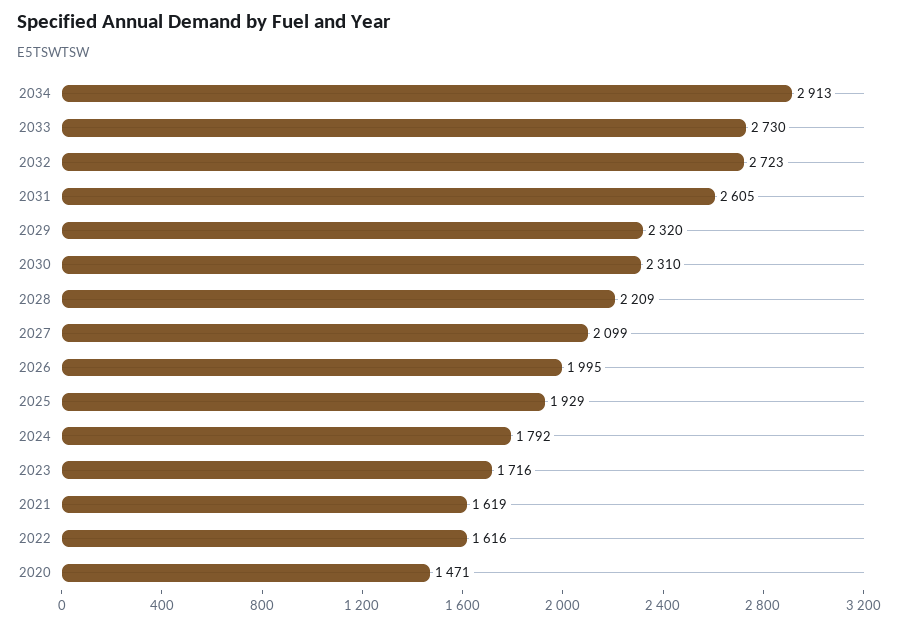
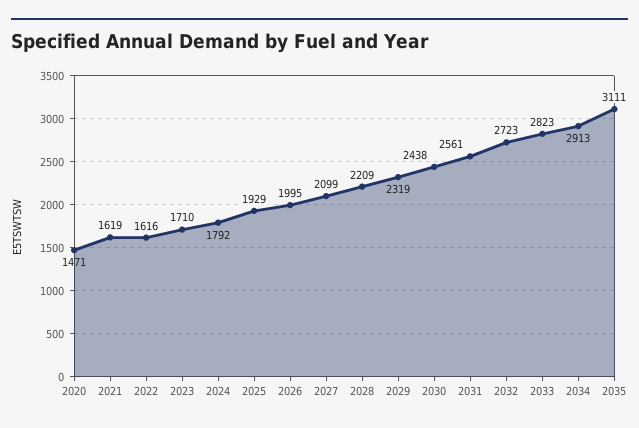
  {
    "2034": 2913,
-   "2033": 2730,
+   "2033": 2823,
    "2032": 2723,
-   "2031": 2605,
+   "2031": 2561,
-   "2029": 2320,
+   "2029": 2319,
-   "2030": 2310,
+   "2030": 2438,
    "2028": 2209,
    "2027": 2099,
    "2026": 1995,
    "2025": 1929,
    "2024": 1792,
-   "2023": 1716,
+   "2023": 1710,
    "2021": 1619,
    "2022": 1616,
-   "2020": 1471
+   "2020": 1471,
+   "2035": 3111
  }

